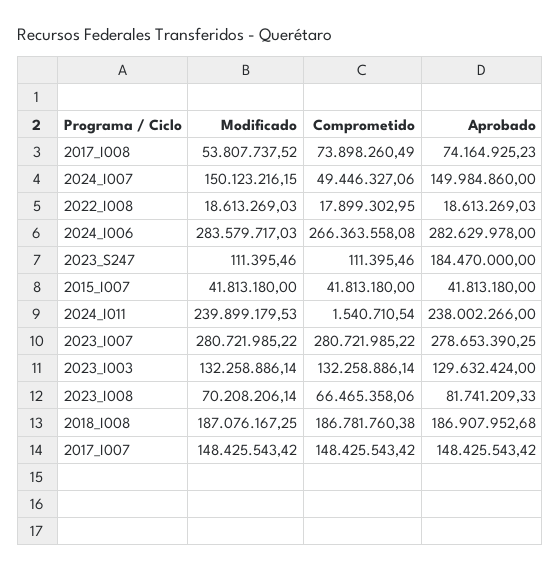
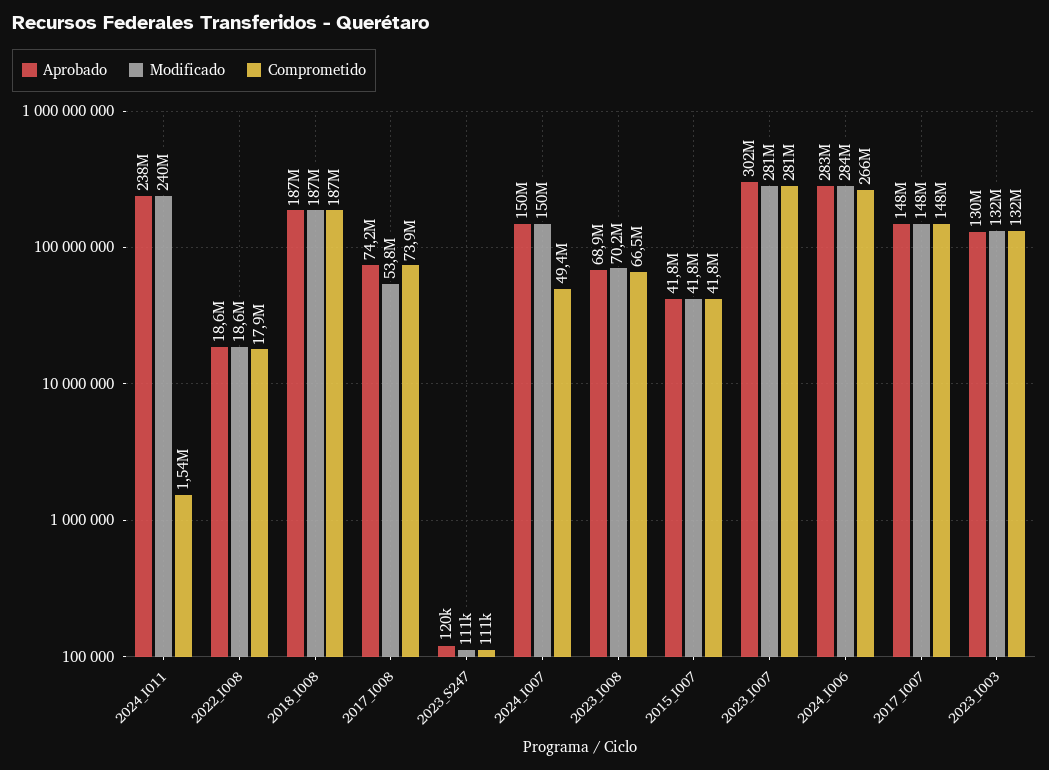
  {
    "Modificado": {
      "2017_I008": 53807737.52,
      "2024_I007": 150123216.15,
      "2022_I008": 18613269.03,
      "2024_I006": 283579717.03,
      "2023_S247": 111395.46,
      "2015_I007": 41813180,
      "2024_I011": 239899179.53,
      "2023_I007": 280721985.22,
      "2023_I003": 132258886.14,
      "2023_I008": 70208206.14,
      "2018_I008": 187076167.25,
      "2017_I007": 148425543.42
    },
    "Comprometido": {
      "2017_I008": 73898260.49,
      "2024_I007": 49446327.06,
      "2022_I008": 17899302.95,
      "2024_I006": 266363558.08,
      "2023_S247": 111395.46,
      "2015_I007": 41813180,
      "2024_I011": 1540710.54,
      "2023_I007": 280721985.22,
      "2023_I003": 132258886.14,
      "2023_I008": 66465358.06,
      "2018_I008": 186781760.38,
      "2017_I007": 148425543.42
    },
    "Aprobado": {
      "2017_I008": 74164925.23,
      "2024_I007": 149984860,
      "2022_I008": 18613269.03,
      "2024_I006": 282629978,
-     "2023_S247": 184470000,
+     "2023_S247": 120000,
      "2015_I007": 41813180,
      "2024_I011": 238002266,
-     "2023_I007": 278653390.25,
+     "2023_I007": 302000000,
      "2023_I003": 129632424,
-     "2023_I008": 81741209.33,
+     "2023_I008": 68900000,
      "2018_I008": 186907952.68,
      "2017_I007": 148425543.42
    }
  }

